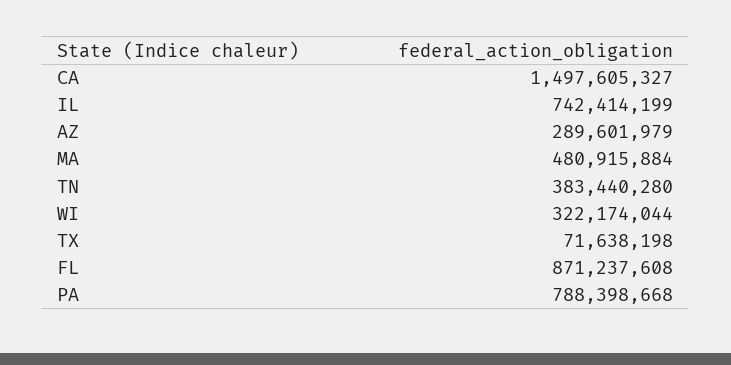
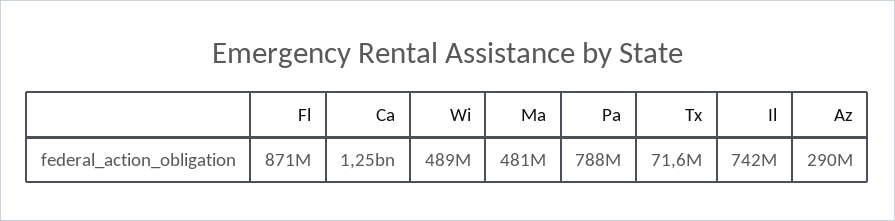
  {
-   "CA": 1497605327,
+   "CA": 1250000000,
    "IL": 742414199,
    "AZ": 289601979,
    "MA": 480915884,
-   "TN": 383440280,
-   "WI": 322174044,
+   "WI": 489000000,
    "TX": 71638198,
    "FL": 871237608,
    "PA": 788398668
  }

